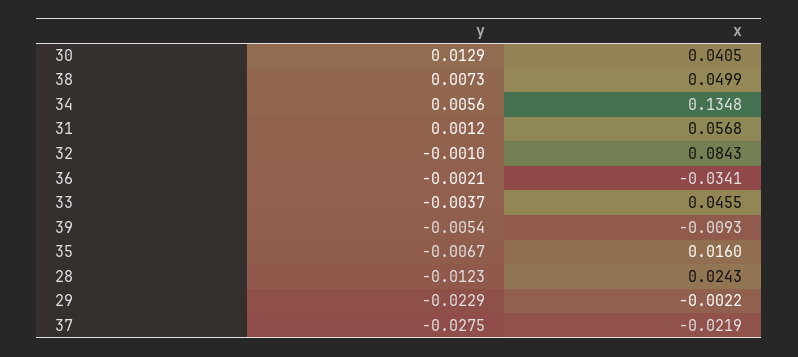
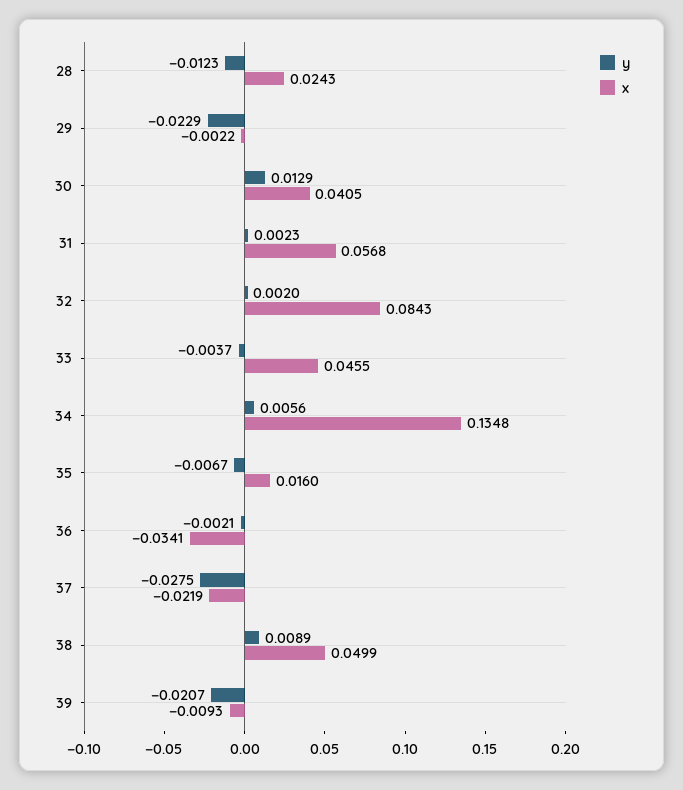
  {
    "y": {
      "30": 0.0129,
-     "38": 0.0073,
+     "38": 0.0089,
      "34": 0.0056,
-     "31": 0.0012,
+     "31": 0.0023,
-     "32": -0.001,
+     "32": 0.002,
      "36": -0.0021,
      "33": -0.0037,
-     "39": -0.0054,
+     "39": -0.0207,
      "35": -0.0067,
      "28": -0.0123,
      "29": -0.0229,
      "37": -0.0275
    },
    "x": {
      "30": 0.0405,
      "38": 0.0499,
      "34": 0.1348,
      "31": 0.0568,
      "32": 0.0843,
      "36": -0.0341,
      "33": 0.0455,
      "39": -0.0093,
      "35": 0.016,
      "28": 0.0243,
      "29": -0.0022,
      "37": -0.0219
    }
  }

